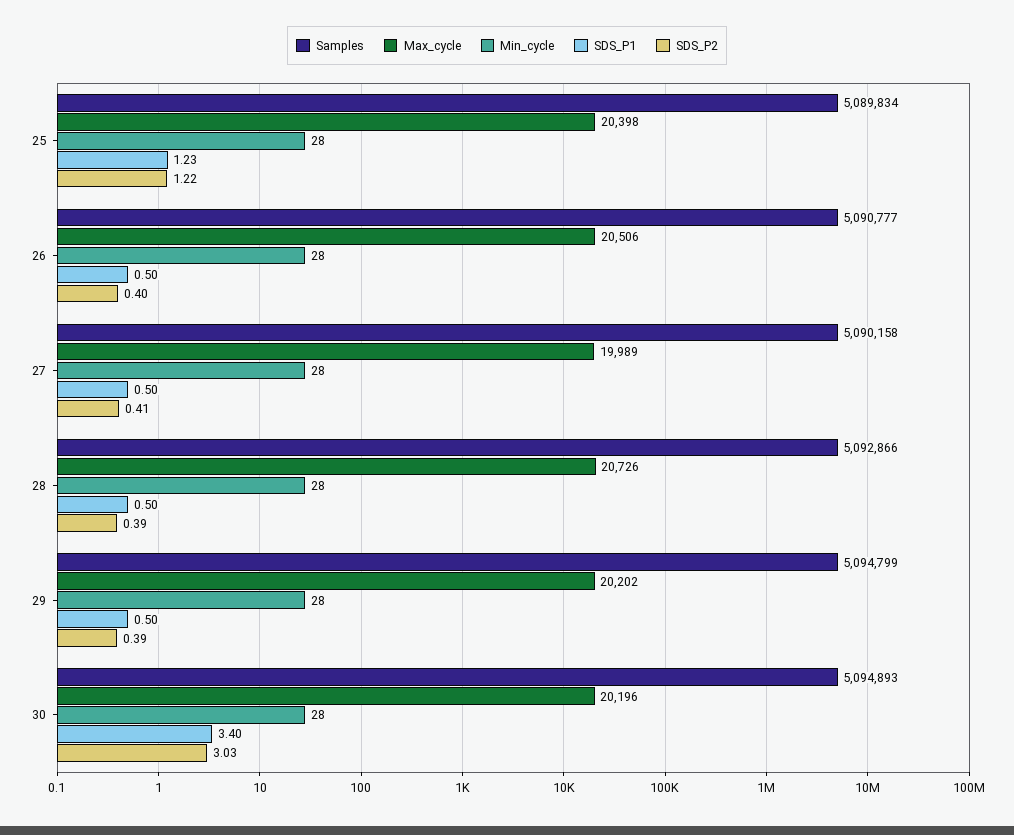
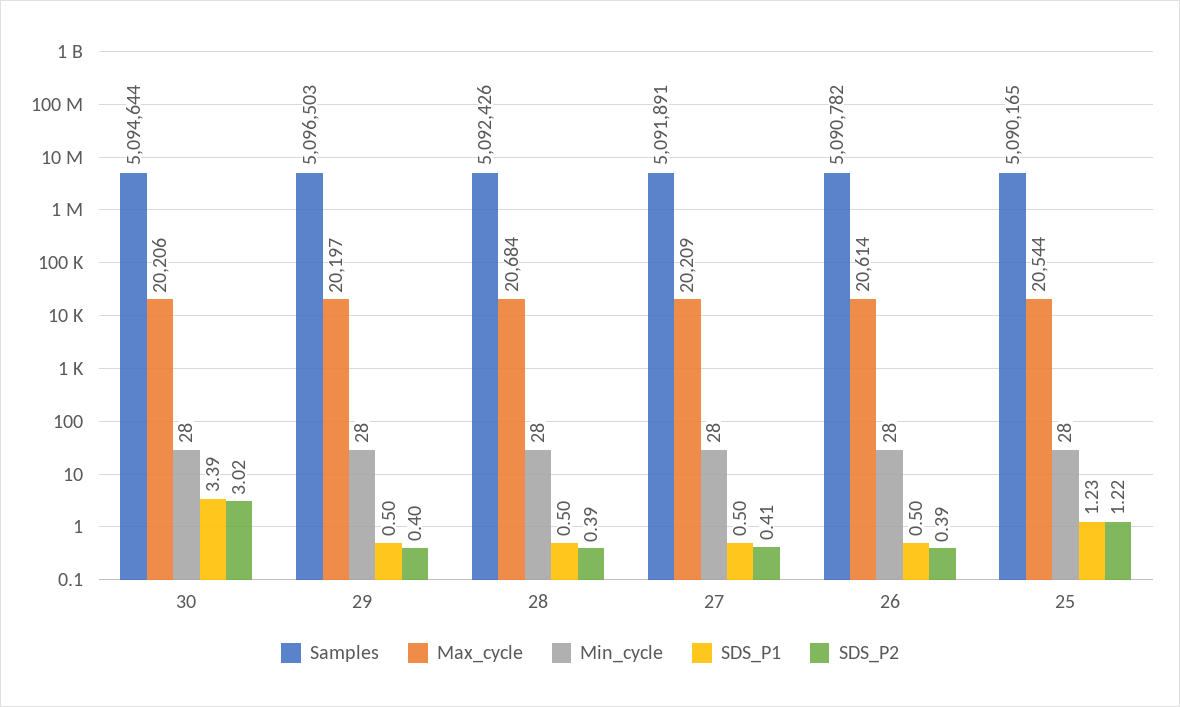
  {
    "Samples": {
-     "25": 5089834,
+     "25": 5090165,
-     "26": 5090777,
+     "26": 5090782,
-     "27": 5090158,
+     "27": 5091891,
-     "28": 5092866,
+     "28": 5092426,
-     "29": 5094799,
+     "29": 5096503,
-     "30": 5094893
+     "30": 5094644
    },
    "Max_cycle": {
-     "25": 20398,
+     "25": 20544,
-     "26": 20506,
+     "26": 20614,
-     "27": 19989,
+     "27": 20209,
-     "28": 20726,
+     "28": 20684,
-     "29": 20202,
+     "29": 20197,
-     "30": 20196
+     "30": 20206
    },
    "Min_cycle": {
      "25": 28,
      "26": 28,
      "27": 28,
      "28": 28,
      "29": 28,
      "30": 28
    },
    "SDS_P1": {
      "25": 1.23,
      "26": 0.5,
      "27": 0.5,
      "28": 0.5,
      "29": 0.5,
-     "30": 3.4
+     "30": 3.39
    },
    "SDS_P2": {
      "25": 1.22,
-     "26": 0.4,
+     "26": 0.39,
      "27": 0.41,
      "28": 0.39,
-     "29": 0.39,
+     "29": 0.4,
-     "30": 3.03
+     "30": 3.02
    }
  }

